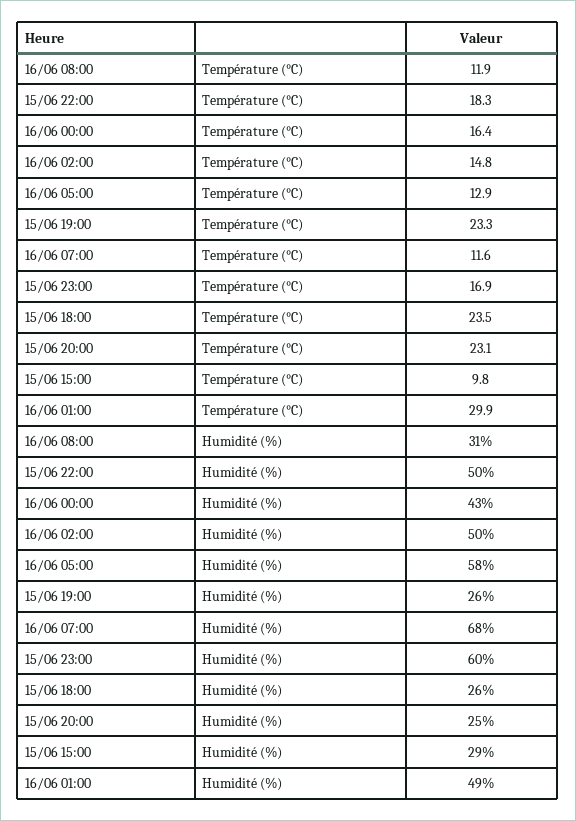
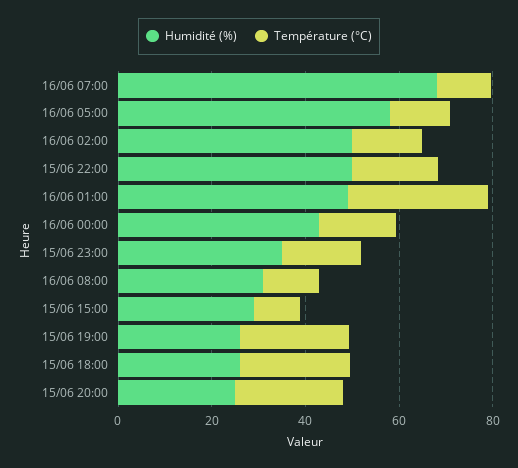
  {
    "Température (°C)": {
      "16/06 08:00": 11.9,
      "15/06 22:00": 18.3,
      "16/06 00:00": 16.4,
      "16/06 02:00": 14.8,
      "16/06 05:00": 12.9,
      "15/06 19:00": 23.3,
      "16/06 07:00": 11.6,
      "15/06 23:00": 16.9,
      "15/06 18:00": 23.5,
      "15/06 20:00": 23.1,
      "15/06 15:00": 9.8,
      "16/06 01:00": 29.9
    },
    "Humidité (%)": {
      "16/06 08:00": 31,
      "15/06 22:00": 50,
      "16/06 00:00": 43,
      "16/06 02:00": 50,
      "16/06 05:00": 58,
      "15/06 19:00": 26,
      "16/06 07:00": 68,
-     "15/06 23:00": 60,
+     "15/06 23:00": 35,
      "15/06 18:00": 26,
      "15/06 20:00": 25,
      "15/06 15:00": 29,
      "16/06 01:00": 49
    }
  }

